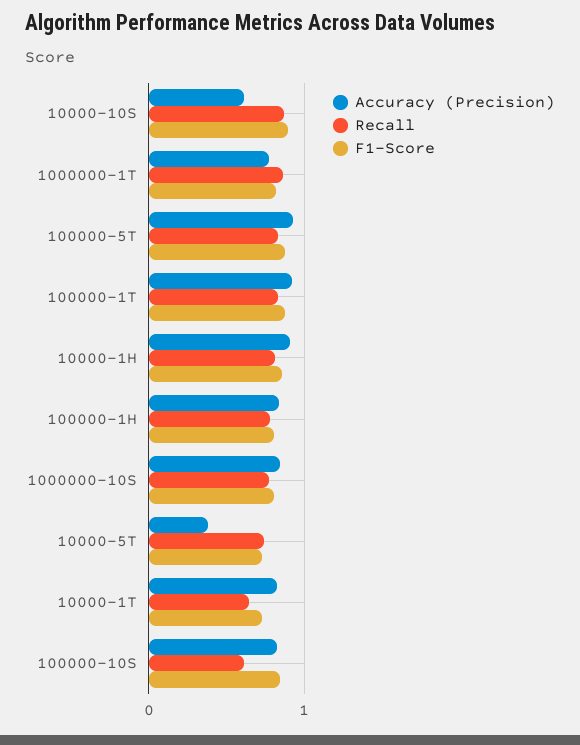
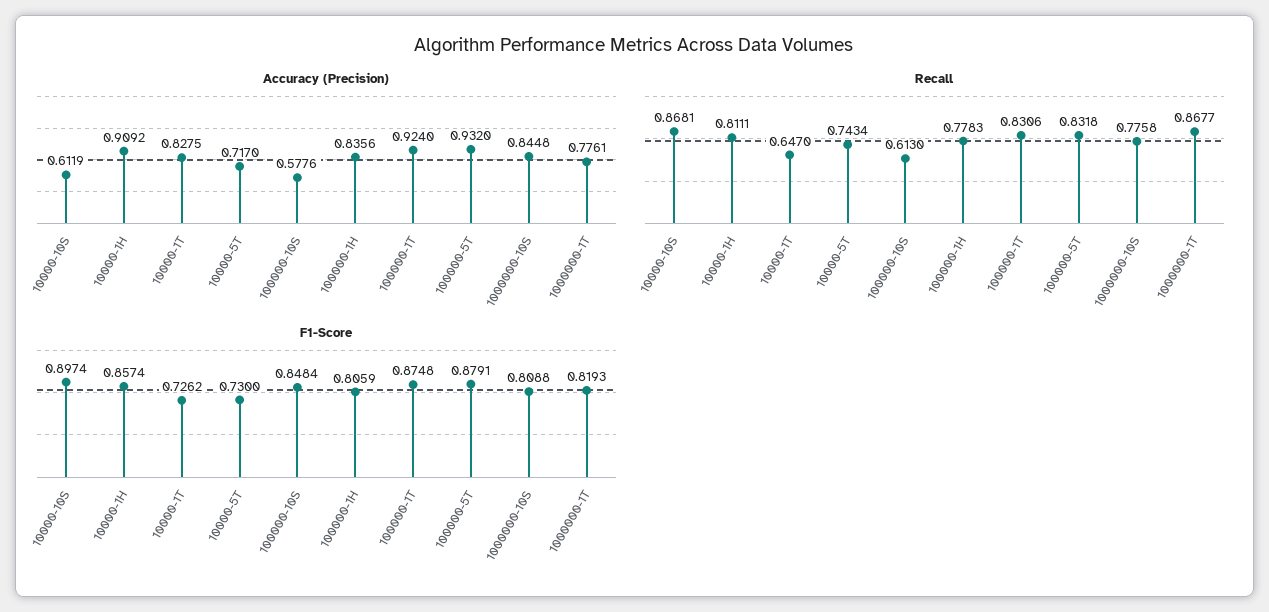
  {
    "Accuracy (Precision)": {
      "10000-10S": 0.6119,
      "1000000-1T": 0.7761,
      "100000-5T": 0.932,
      "100000-1T": 0.924,
      "10000-1H": 0.9092,
      "100000-1H": 0.8356,
      "1000000-10S": 0.8448,
-     "10000-5T": 0.4,
+     "10000-5T": 0.717,
      "10000-1T": 0.8275,
-     "100000-10S": 0.8
+     "100000-10S": 0.5776
    },
    "Recall": {
      "10000-10S": 0.8681,
      "1000000-1T": 0.8677,
      "100000-5T": 0.8318,
      "100000-1T": 0.8306,
      "10000-1H": 0.8111,
      "100000-1H": 0.7783,
      "1000000-10S": 0.7758,
      "10000-5T": 0.7434,
      "10000-1T": 0.647,
      "100000-10S": 0.613
    },
    "F1-Score": {
      "10000-10S": 0.8974,
      "1000000-1T": 0.8193,
      "100000-5T": 0.8791,
      "100000-1T": 0.8748,
      "10000-1H": 0.8574,
      "100000-1H": 0.8059,
      "1000000-10S": 0.8088,
      "10000-5T": 0.73,
      "10000-1T": 0.7262,
      "100000-10S": 0.8484
    }
  }

